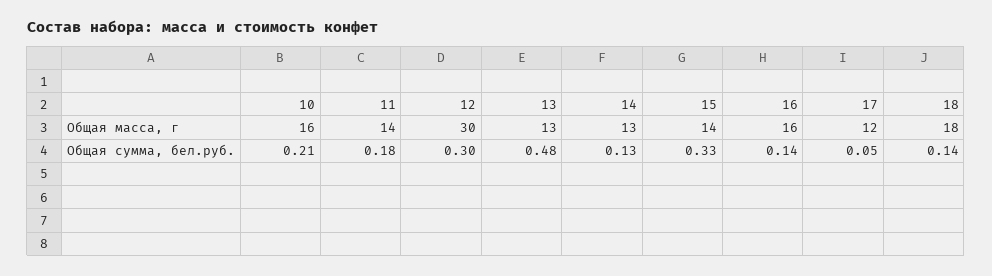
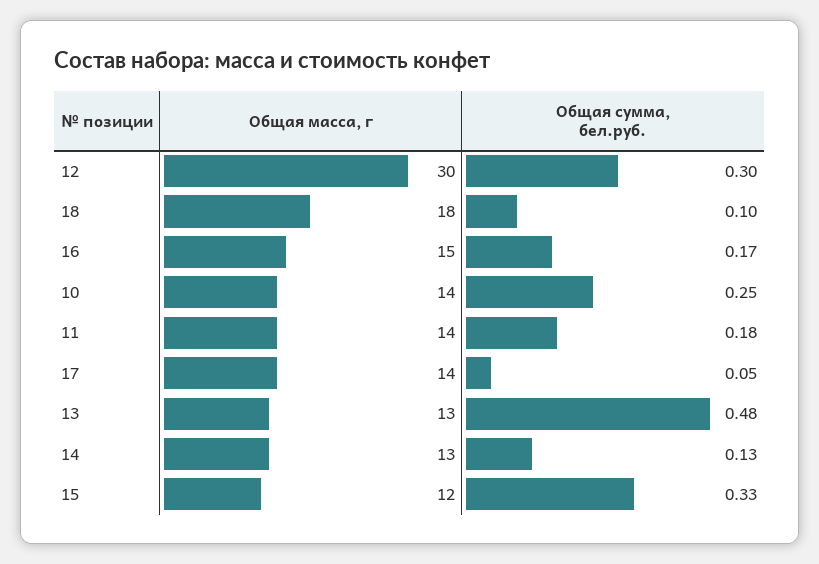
  {
    "10": {
-     "Общая масса, г": 16,
+     "Общая масса, г": 14,
-     "Общая сумма, бел.руб.": 0.21
+     "Общая сумма, бел.руб.": 0.25
    },
    "11": {
      "Общая масса, г": 14,
      "Общая сумма, бел.руб.": 0.18
    },
    "12": {
      "Общая масса, г": 30,
      "Общая сумма, бел.руб.": 0.3
    },
    "13": {
      "Общая масса, г": 13,
      "Общая сумма, бел.руб.": 0.48
    },
    "14": {
      "Общая масса, г": 13,
      "Общая сумма, бел.руб.": 0.13
    },
    "15": {
-     "Общая масса, г": 14,
+     "Общая масса, г": 12,
      "Общая сумма, бел.руб.": 0.33
    },
    "16": {
-     "Общая масса, г": 16,
+     "Общая масса, г": 15,
-     "Общая сумма, бел.руб.": 0.14
+     "Общая сумма, бел.руб.": 0.17
    },
    "17": {
-     "Общая масса, г": 12,
+     "Общая масса, г": 14,
      "Общая сумма, бел.руб.": 0.05
    },
    "18": {
      "Общая масса, г": 18,
-     "Общая сумма, бел.руб.": 0.14
+     "Общая сумма, бел.руб.": 0.1
    }
  }

